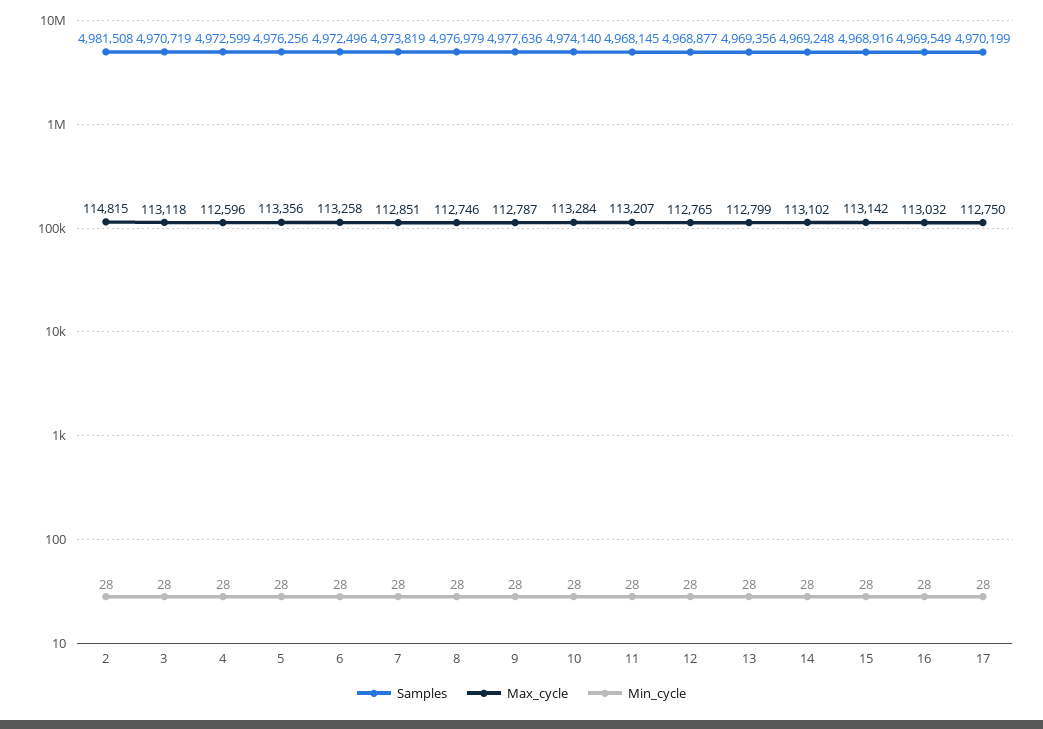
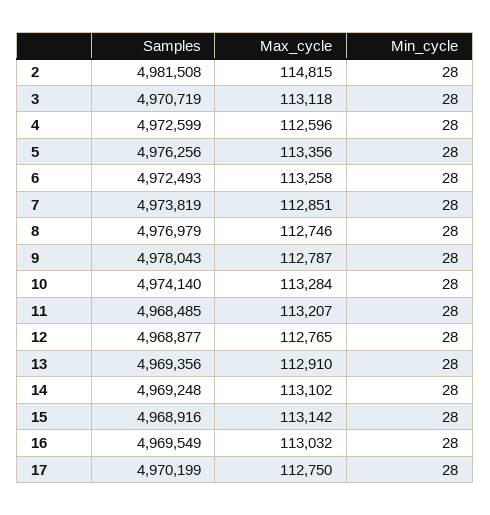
  {
    "Samples": {
      "2": 4981508,
      "3": 4970719,
      "4": 4972599,
      "5": 4976256,
-     "6": 4972496,
+     "6": 4972493,
      "7": 4973819,
      "8": 4976979,
-     "9": 4977636,
+     "9": 4978043,
      "10": 4974140,
-     "11": 4968145,
+     "11": 4968485,
      "12": 4968877,
      "13": 4969356,
      "14": 4969248,
      "15": 4968916,
      "16": 4969549,
      "17": 4970199
    },
    "Max_cycle": {
      "2": 114815,
      "3": 113118,
      "4": 112596,
      "5": 113356,
      "6": 113258,
      "7": 112851,
      "8": 112746,
      "9": 112787,
      "10": 113284,
      "11": 113207,
      "12": 112765,
-     "13": 112799,
+     "13": 112910,
      "14": 113102,
      "15": 113142,
      "16": 113032,
      "17": 112750
    },
    "Min_cycle": {
      "2": 28,
      "3": 28,
      "4": 28,
      "5": 28,
      "6": 28,
      "7": 28,
      "8": 28,
      "9": 28,
      "10": 28,
      "11": 28,
      "12": 28,
      "13": 28,
      "14": 28,
      "15": 28,
      "16": 28,
      "17": 28
    }
  }

